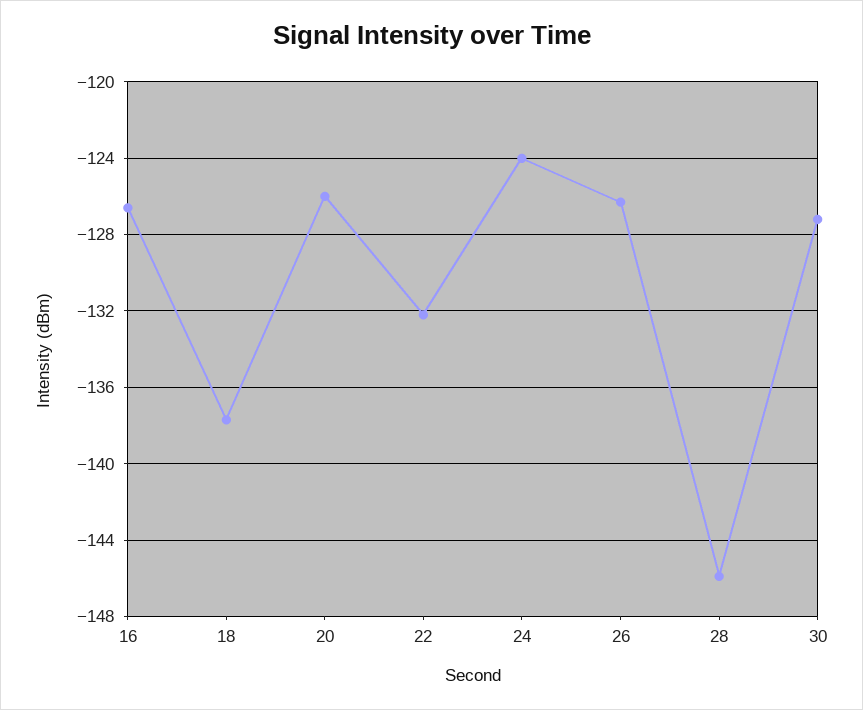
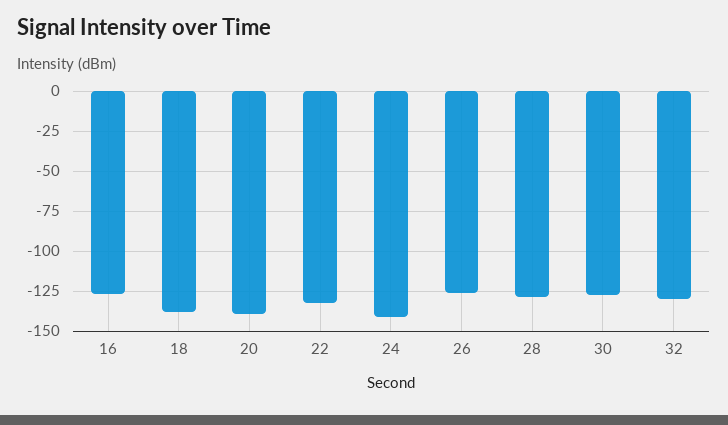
  {
    "16": -126.5,
    "18": -137.5,
-   "20": -126,
+   "20": -140,
    "22": -132,
-   "24": -124,
+   "24": -140,
    "26": -126.5,
-   "28": -146,
+   "28": -130,
-   "30": -127
+   "30": -127,
+   "32": -130
  }

